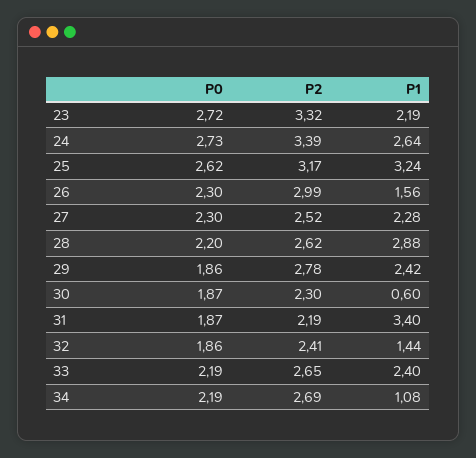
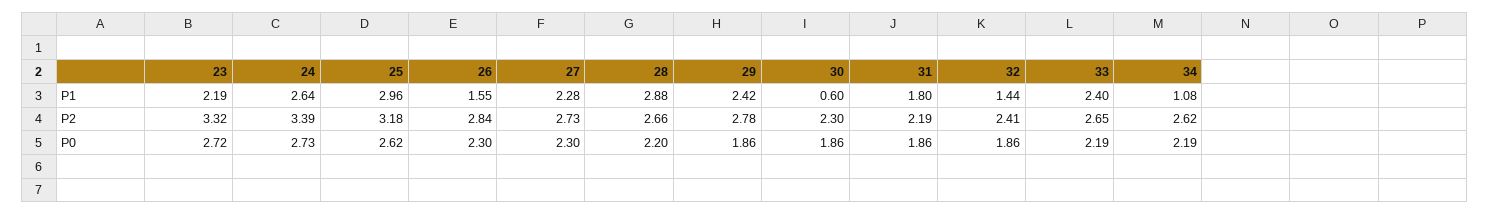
  {
    "P0": {
      "23": 2.72,
      "24": 2.73,
      "25": 2.62,
      "26": 2.3,
      "27": 2.3,
      "28": 2.2,
      "29": 1.86,
-     "30": 1.87,
+     "30": 1.86,
-     "31": 1.87,
+     "31": 1.86,
      "32": 1.86,
      "33": 2.19,
      "34": 2.19
    },
    "P2": {
      "23": 3.32,
      "24": 3.39,
-     "25": 3.17,
+     "25": 3.18,
-     "26": 2.99,
+     "26": 2.84,
-     "27": 2.52,
+     "27": 2.73,
-     "28": 2.62,
+     "28": 2.66,
      "29": 2.78,
      "30": 2.3,
      "31": 2.19,
      "32": 2.41,
      "33": 2.65,
-     "34": 2.69
+     "34": 2.62
    },
    "P1": {
      "23": 2.19,
      "24": 2.64,
-     "25": 3.24,
+     "25": 2.96,
-     "26": 1.56,
+     "26": 1.55,
      "27": 2.28,
      "28": 2.88,
      "29": 2.42,
      "30": 0.6,
-     "31": 3.4,
+     "31": 1.8,
      "32": 1.44,
      "33": 2.4,
      "34": 1.08
    }
  }

